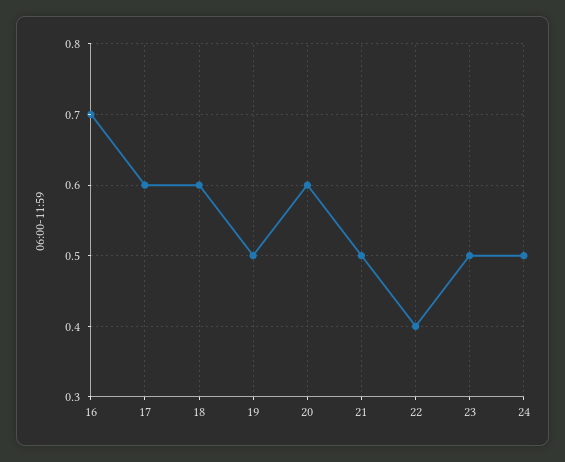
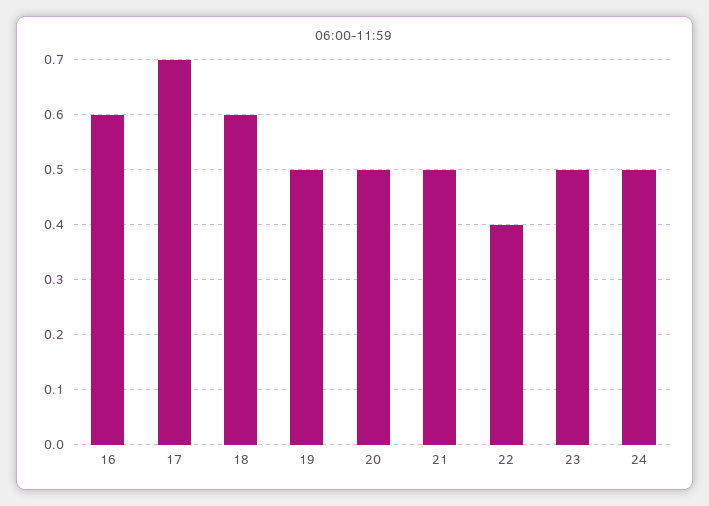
  {
-   "16": 0.7,
+   "16": 0.6,
-   "17": 0.6,
+   "17": 0.7,
    "18": 0.6,
    "19": 0.5,
-   "20": 0.6,
+   "20": 0.5,
    "21": 0.5,
    "22": 0.4,
    "23": 0.5,
    "24": 0.5
  }

